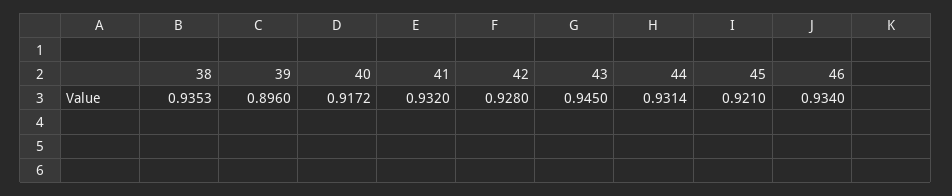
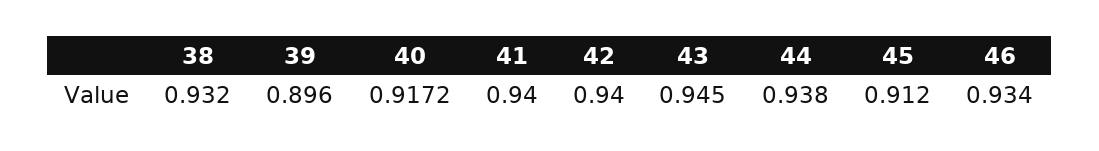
  {
-   "38": 0.9353,
+   "38": 0.932,
    "39": 0.896,
    "40": 0.9172,
-   "41": 0.932,
+   "41": 0.94,
-   "42": 0.928,
+   "42": 0.94,
    "43": 0.945,
-   "44": 0.9314,
+   "44": 0.938,
-   "45": 0.921,
+   "45": 0.912,
    "46": 0.934
  }

